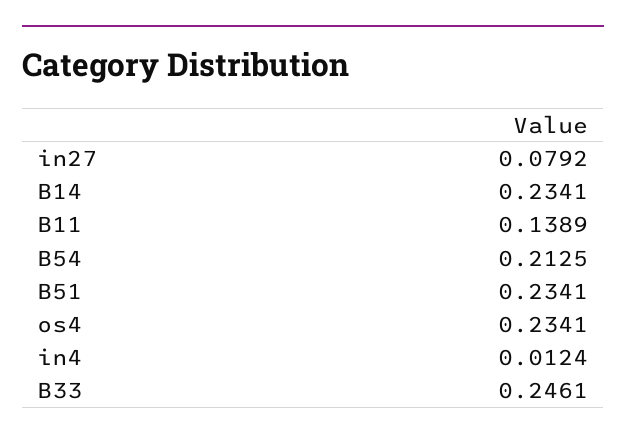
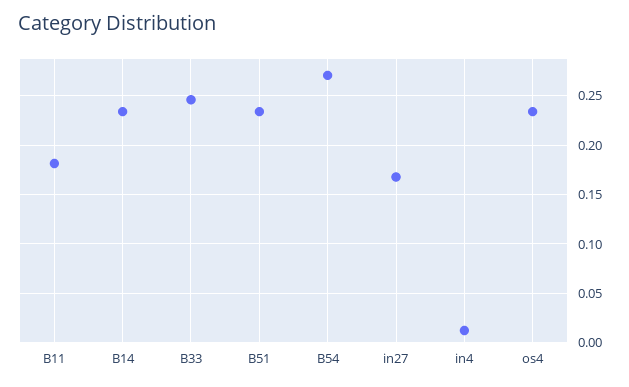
  {
-   "in27": 0.0792,
+   "in27": 0.17,
    "B14": 0.2341,
-   "B11": 0.1389,
+   "B11": 0.18,
-   "B54": 0.2125,
+   "B54": 0.27,
    "B51": 0.2341,
    "os4": 0.2341,
    "in4": 0.0124,
    "B33": 0.2461
  }

